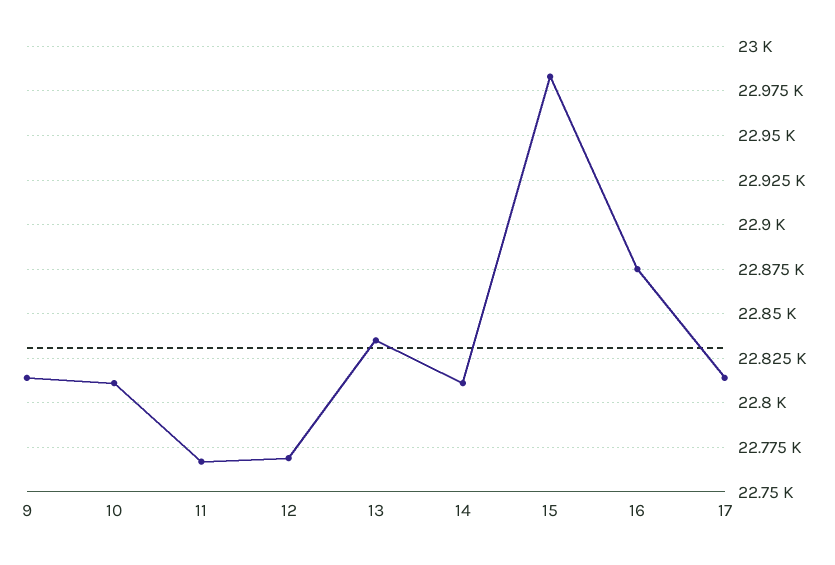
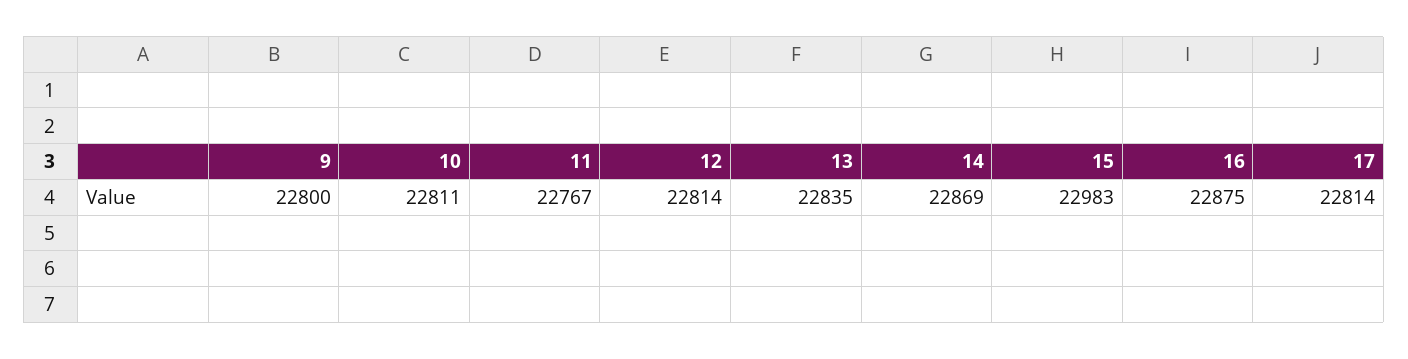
  {
-   "9": 22815,
+   "9": 22800,
    "10": 22811,
    "11": 22767,
-   "12": 22770,
+   "12": 22814,
    "13": 22835,
-   "14": 22810,
+   "14": 22869,
    "15": 22983,
    "16": 22875,
    "17": 22814
  }

